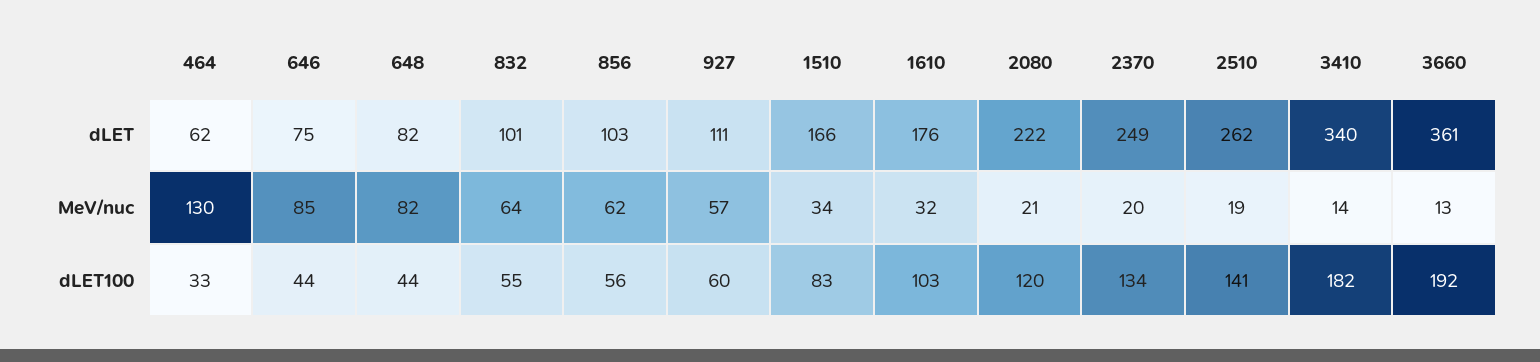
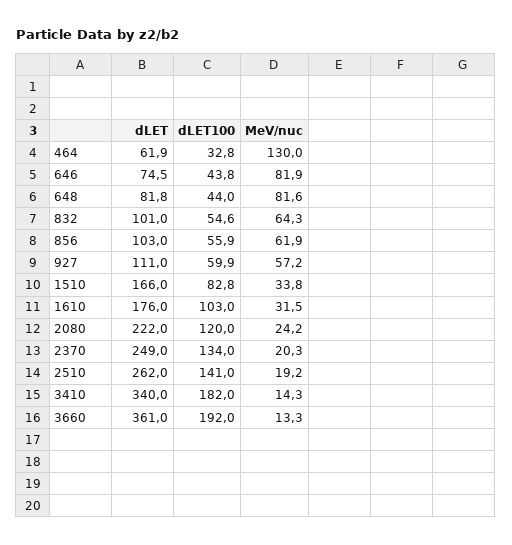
  {
    "464": {
      "dLET": 61.9,
      "MeV/nuc": 130,
      "dLET100": 32.8
    },
    "646": {
      "dLET": 74.5,
-     "MeV/nuc": 85,
+     "MeV/nuc": 81.9,
      "dLET100": 43.8
    },
    "648": {
      "dLET": 81.8,
      "MeV/nuc": 81.6,
      "dLET100": 44
    },
    "832": {
      "dLET": 101,
      "MeV/nuc": 64.3,
      "dLET100": 54.6
    },
    "856": {
      "dLET": 103,
      "MeV/nuc": 61.9,
      "dLET100": 55.9
    },
    "927": {
      "dLET": 111,
      "MeV/nuc": 57.2,
      "dLET100": 59.9
    },
    "1510": {
      "dLET": 166,
      "MeV/nuc": 33.8,
      "dLET100": 82.8
    },
    "1610": {
      "dLET": 176,
      "MeV/nuc": 31.5,
      "dLET100": 103
    },
    "2080": {
      "dLET": 222,
-     "MeV/nuc": 21,
+     "MeV/nuc": 24.2,
      "dLET100": 120
    },
    "2370": {
      "dLET": 249,
      "MeV/nuc": 20.3,
      "dLET100": 134
    },
    "2510": {
      "dLET": 262,
      "MeV/nuc": 19.2,
      "dLET100": 141
    },
    "3410": {
      "dLET": 340,
      "MeV/nuc": 14.3,
      "dLET100": 182
    },
    "3660": {
      "dLET": 361,
      "MeV/nuc": 13.3,
      "dLET100": 192
    }
  }

